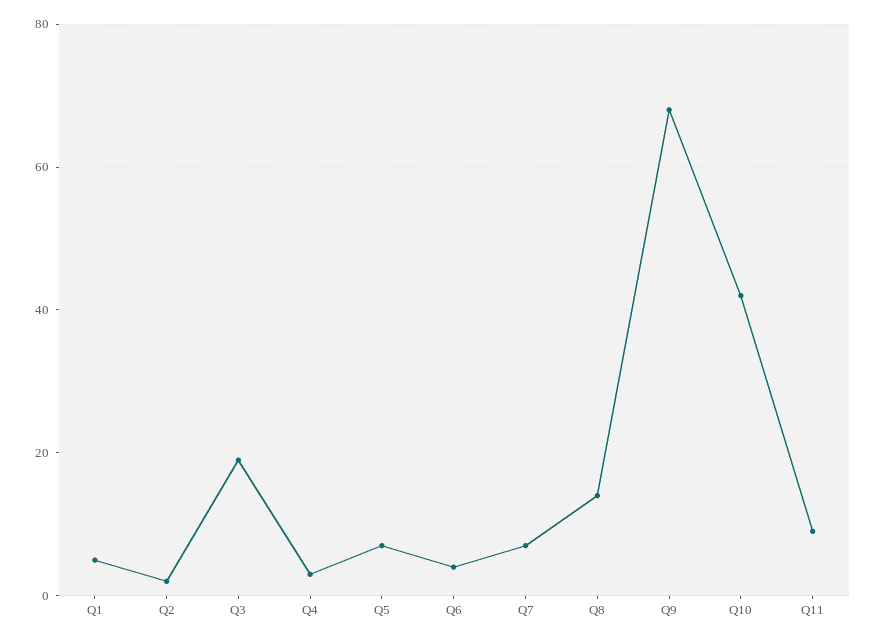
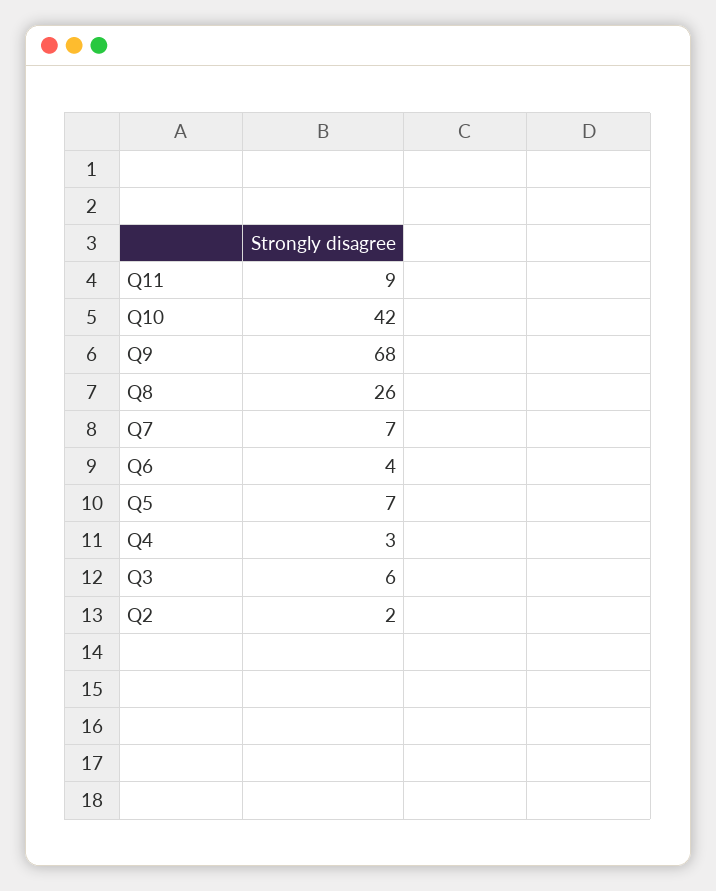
  {
-   "Q1": 5,
    "Q2": 2,
-   "Q3": 20,
+   "Q3": 6,
    "Q4": 3,
    "Q5": 7,
    "Q6": 4,
    "Q7": 7,
-   "Q8": 15,
+   "Q8": 26,
    "Q9": 68,
    "Q10": 42,
    "Q11": 9
  }

